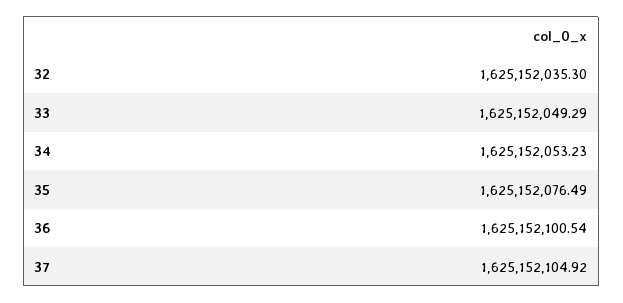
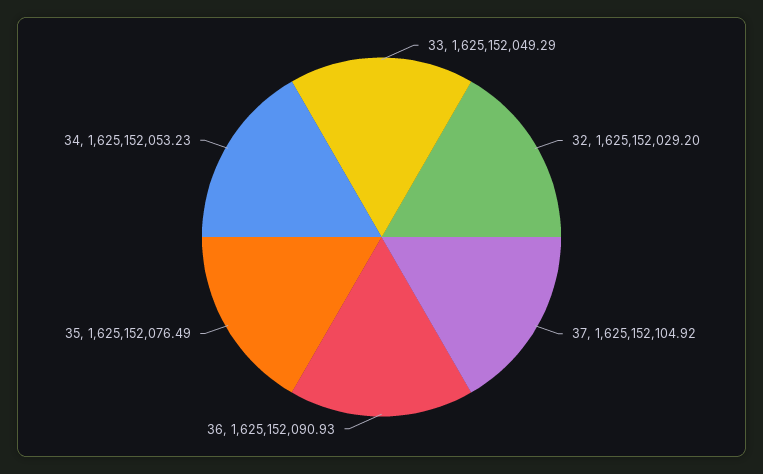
  {
-   "32": 1625152035.3,
+   "32": 1625152029.2,
    "33": 1625152049.29,
    "34": 1625152053.23,
    "35": 1625152076.49,
-   "36": 1625152100.54,
+   "36": 1625152090.93,
    "37": 1625152104.92
  }

